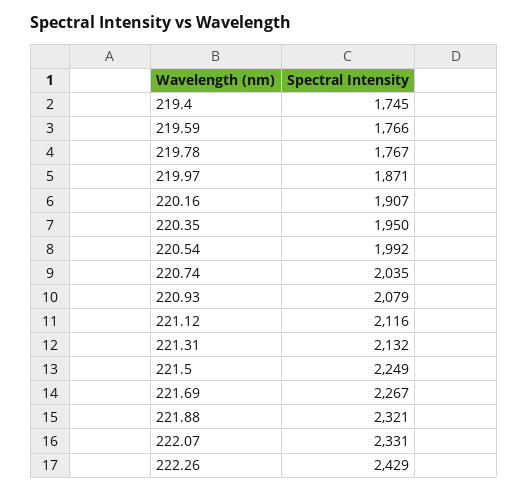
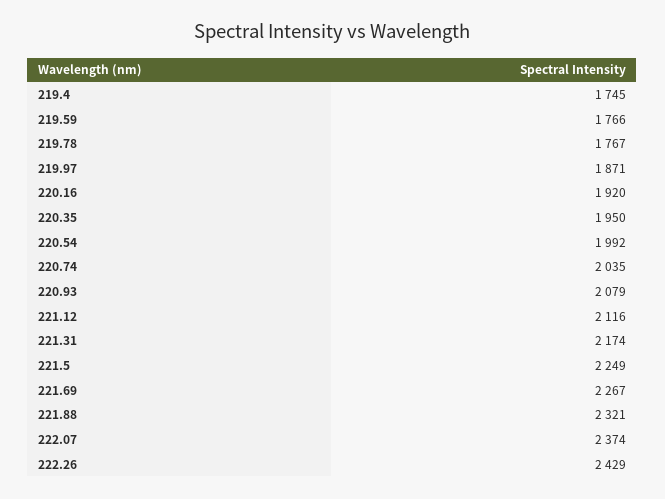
  {
    "219.4": 1745,
    "219.59": 1766,
    "219.78": 1767,
    "219.97": 1871,
-   "220.16": 1907,
+   "220.16": 1920,
    "220.35": 1950,
    "220.54": 1992,
    "220.74": 2035,
    "220.93": 2079,
    "221.12": 2116,
-   "221.31": 2132,
+   "221.31": 2174,
    "221.5": 2249,
    "221.69": 2267,
    "221.88": 2321,
-   "222.07": 2331,
+   "222.07": 2374,
    "222.26": 2429
  }

